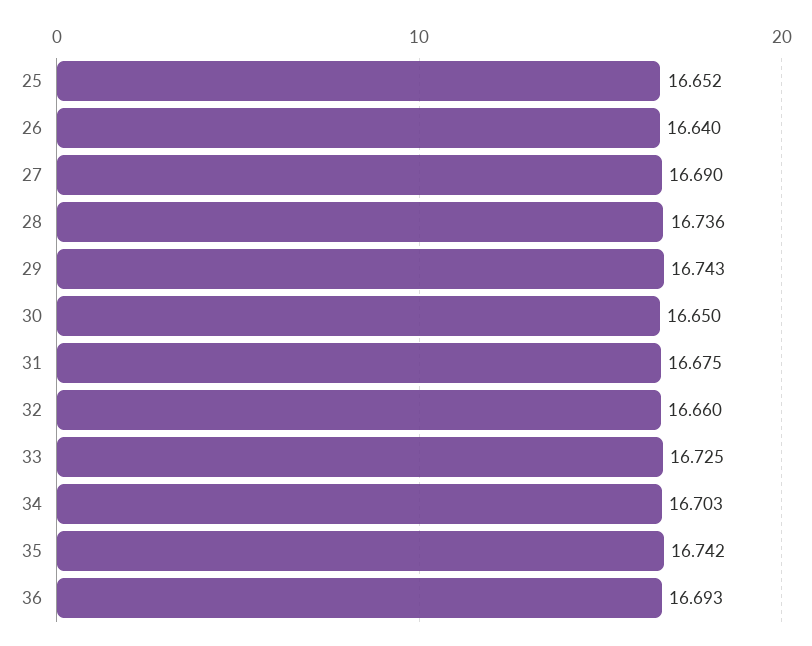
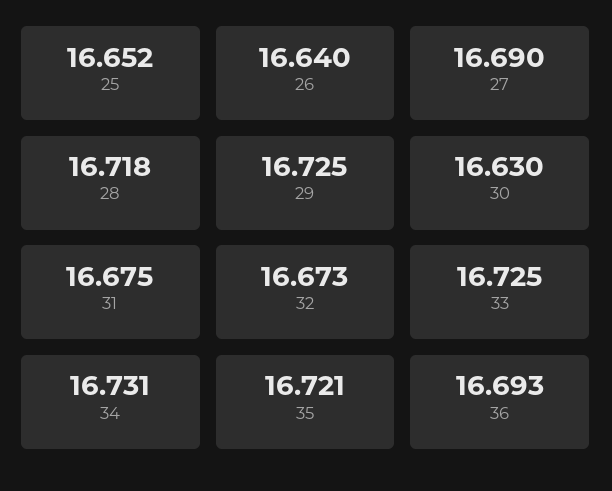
  {
    "25": 16.652,
    "26": 16.64,
    "27": 16.69,
-   "28": 16.736,
+   "28": 16.718,
-   "29": 16.743,
+   "29": 16.725,
-   "30": 16.65,
+   "30": 16.63,
    "31": 16.675,
-   "32": 16.66,
+   "32": 16.673,
    "33": 16.725,
-   "34": 16.703,
+   "34": 16.731,
-   "35": 16.742,
+   "35": 16.721,
    "36": 16.693
  }

